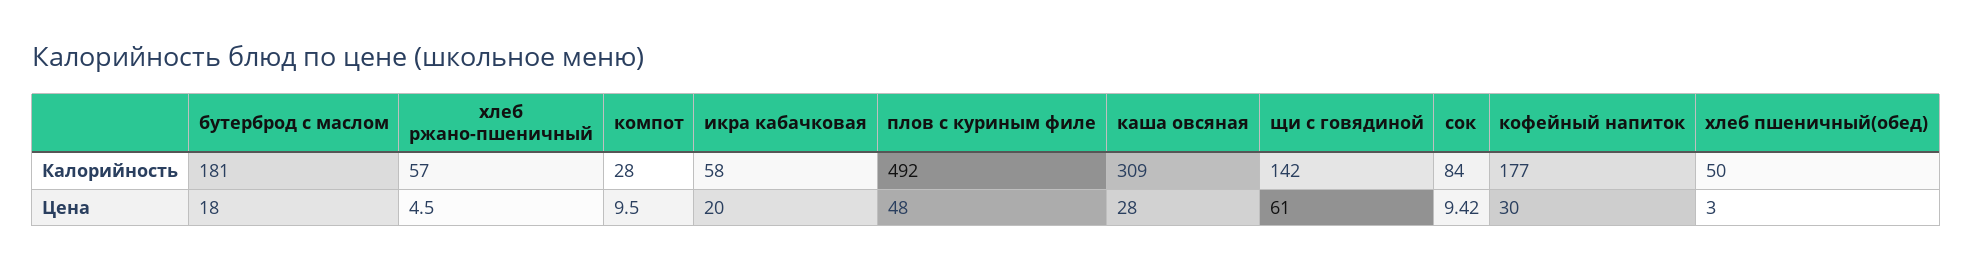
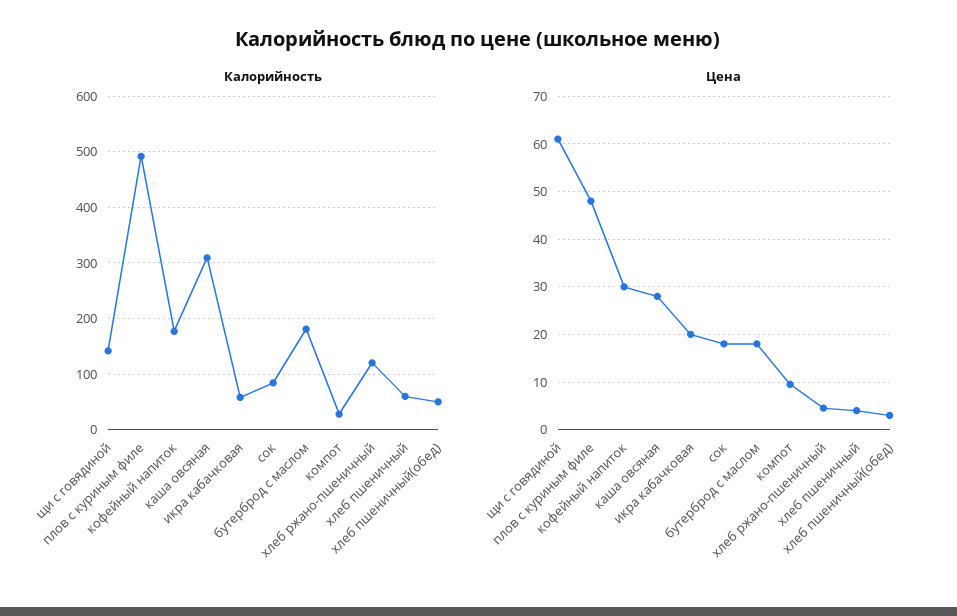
  {
    "Калорийность": {
      "бутерброд с маслом": 181,
-     "хлеб ржано-пшеничный": 57,
+     "хлеб ржано-пшеничный": 120,
      "компот": 28,
      "икра кабачковая": 58,
      "плов с куриным филе": 492,
      "каша овсяная": 309,
      "щи с говядиной": 142,
      "сок": 84,
      "кофейный напиток": 177,
-     "хлеб пшеничный(обед)": 50
+     "хлеб пшеничный(обед)": 50,
+     "хлеб пшеничный": 60
    },
    "Цена": {
      "бутерброд с маслом": 18,
      "хлеб ржано-пшеничный": 4.5,
      "компот": 9.5,
      "икра кабачковая": 20,
      "плов с куриным филе": 48,
      "каша овсяная": 28,
      "щи с говядиной": 61,
-     "сок": 9.42,
+     "сок": 18,
      "кофейный напиток": 30,
-     "хлеб пшеничный(обед)": 3
+     "хлеб пшеничный(обед)": 3,
+     "хлеб пшеничный": 4
    }
  }

